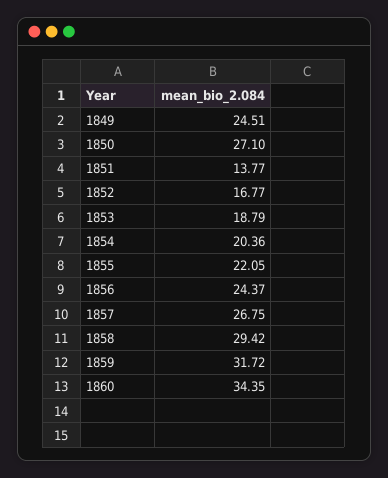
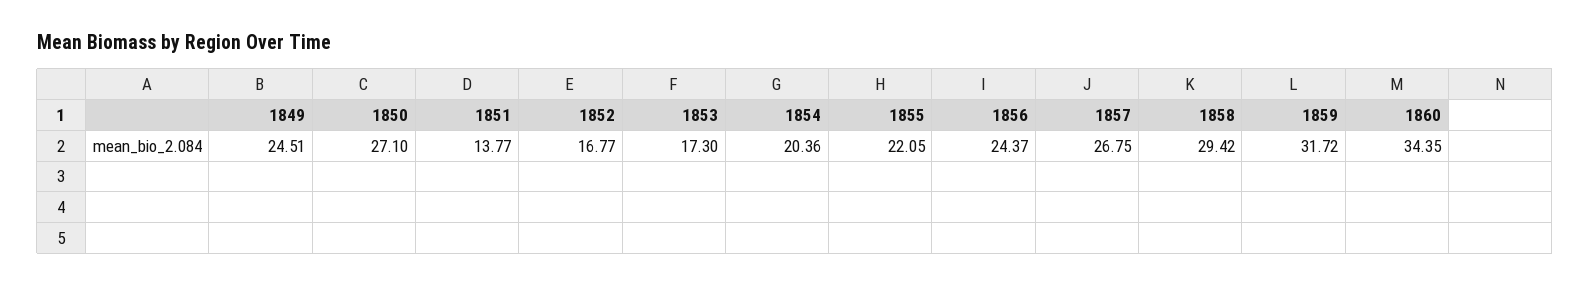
  {
    "1849": 24.51,
    "1850": 27.1,
    "1851": 13.77,
    "1852": 16.77,
-   "1853": 18.79,
+   "1853": 17.3,
    "1854": 20.36,
    "1855": 22.05,
    "1856": 24.37,
    "1857": 26.75,
    "1858": 29.42,
    "1859": 31.72,
    "1860": 34.35
  }

